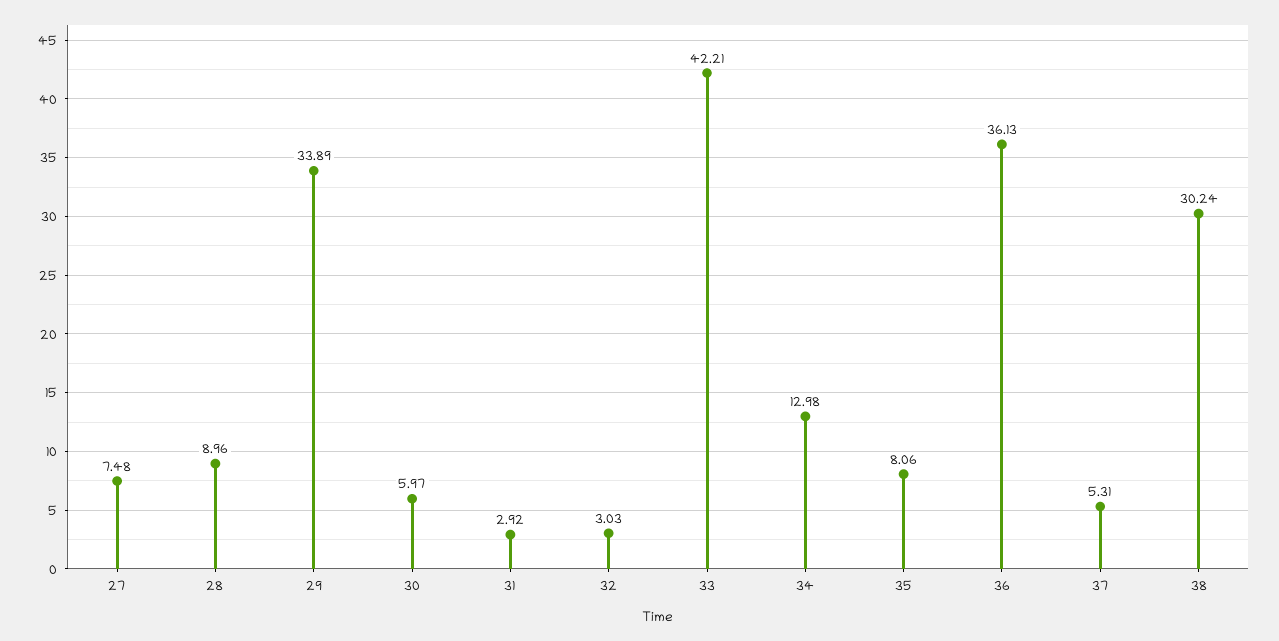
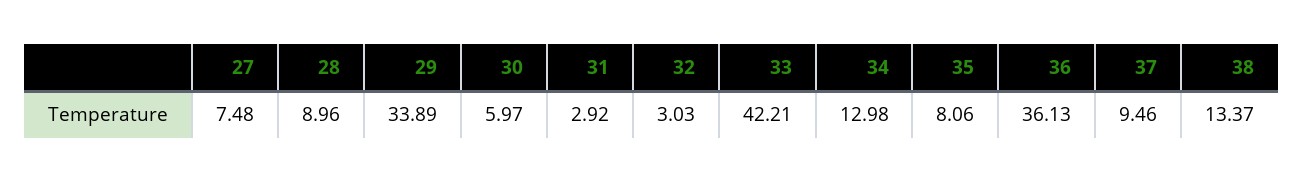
  {
    "27": 7.48,
    "28": 8.96,
    "29": 33.89,
    "30": 5.97,
    "31": 2.92,
    "32": 3.03,
    "33": 42.21,
    "34": 12.98,
    "35": 8.06,
    "36": 36.13,
-   "37": 5.31,
+   "37": 9.46,
-   "38": 30.24
+   "38": 13.37
  }

